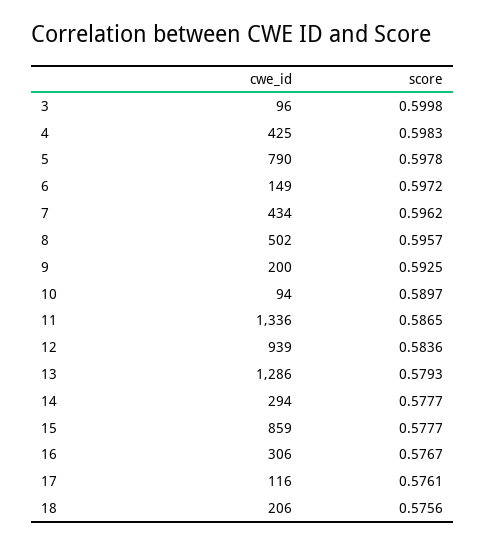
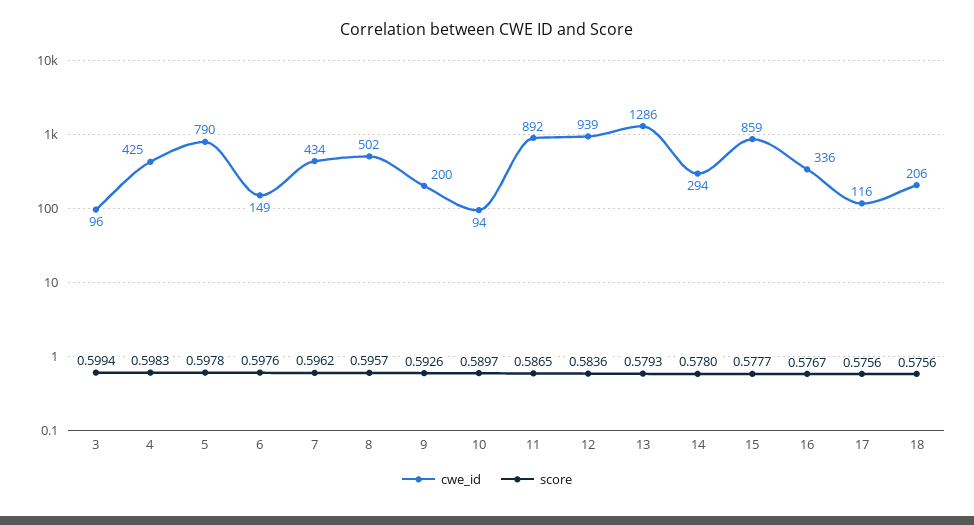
  {
    "cwe_id": {
      "3": 96,
      "4": 425,
      "5": 790,
      "6": 149,
      "7": 434,
      "8": 502,
      "9": 200,
      "10": 94,
-     "11": 1336,
+     "11": 892,
      "12": 939,
      "13": 1286,
      "14": 294,
      "15": 859,
-     "16": 306,
+     "16": 336,
      "17": 116,
      "18": 206
    },
    "score": {
-     "3": 0.5998,
+     "3": 0.5994,
      "4": 0.5983,
      "5": 0.5978,
-     "6": 0.5972,
+     "6": 0.5976,
      "7": 0.5962,
      "8": 0.5957,
-     "9": 0.5925,
+     "9": 0.5926,
      "10": 0.5897,
      "11": 0.5865,
      "12": 0.5836,
      "13": 0.5793,
-     "14": 0.5777,
+     "14": 0.578,
      "15": 0.5777,
      "16": 0.5767,
-     "17": 0.5761,
+     "17": 0.5756,
      "18": 0.5756
    }
  }

